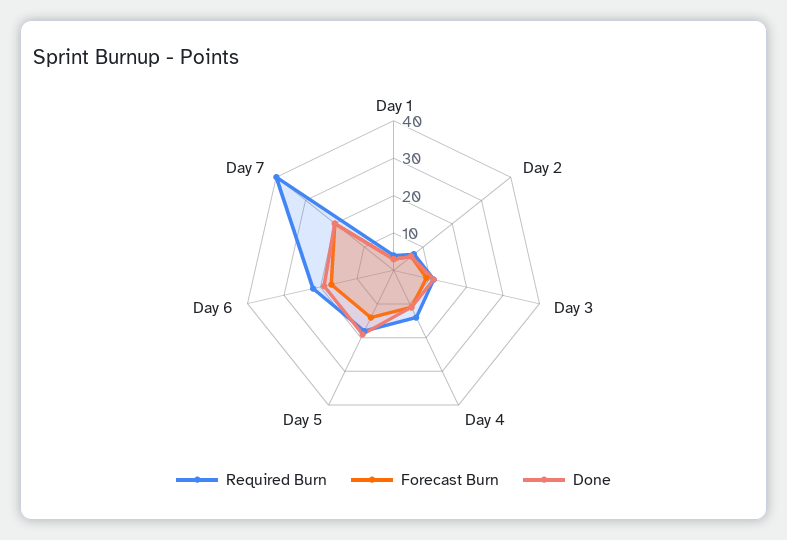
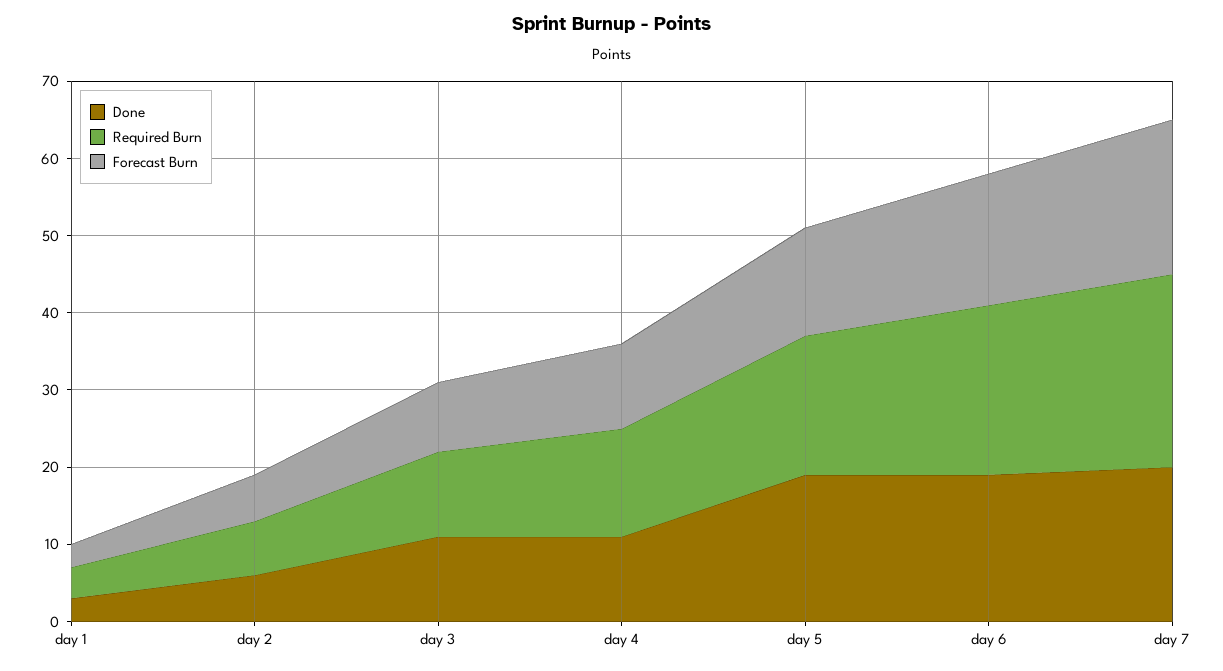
  {
    "Required Burn": {
      "Day 1": 5,
      "Day 2": 5,
      "Day 3": 10,
      "Day 4": 15,
      "Day 5": 20,
      "Day 6": 20,
-     "Day 7": 40
+     "Day 7": 25
    },
    "Forecast Burn": {
      "Day 1": 5,
      "Day 2": 5,
      "Day 3": 10,
      "Day 4": 10,
      "Day 5": 15,
      "Day 6": 15,
      "Day 7": 20
    },
    "Done": {
      "Day 1": 5,
      "Day 2": 5,
      "Day 3": 10,
      "Day 4": 10,
      "Day 5": 20,
      "Day 6": 20,
      "Day 7": 20
    }
  }

